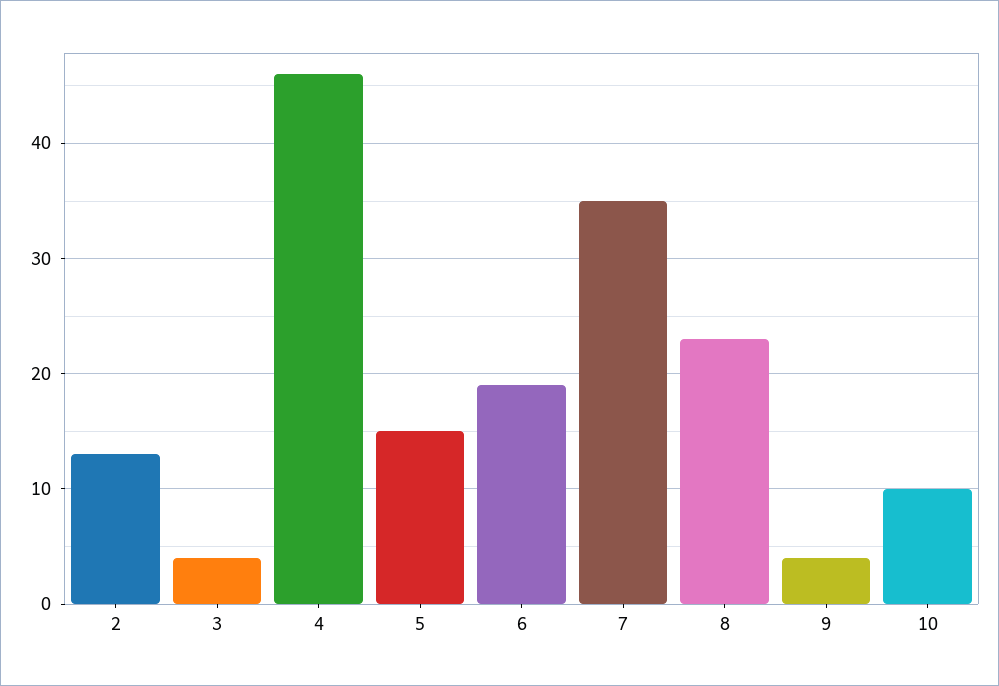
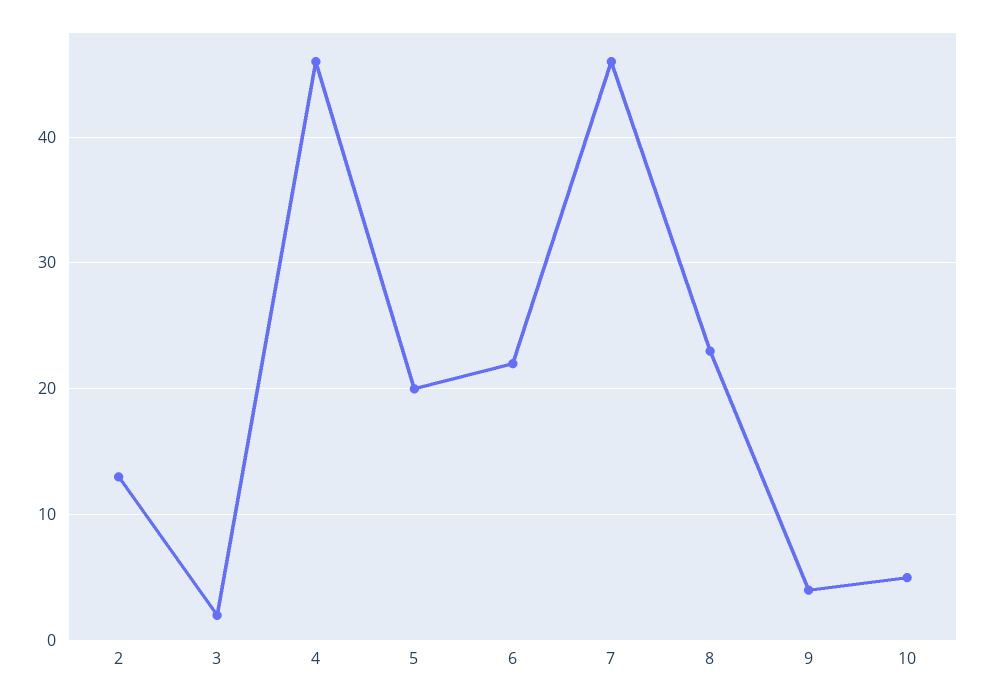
  {
    "2": 13,
-   "3": 4,
+   "3": 2,
    "4": 46,
-   "5": 15,
+   "5": 20,
-   "6": 19,
+   "6": 22,
-   "7": 35,
+   "7": 46,
    "8": 23,
    "9": 4,
-   "10": 10
+   "10": 5
  }

